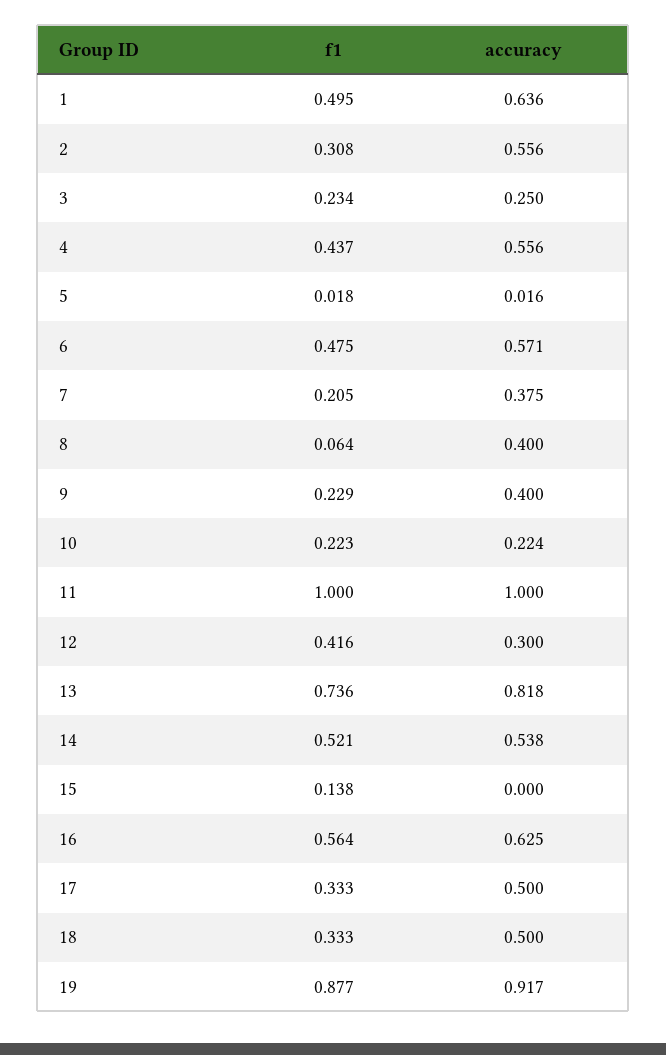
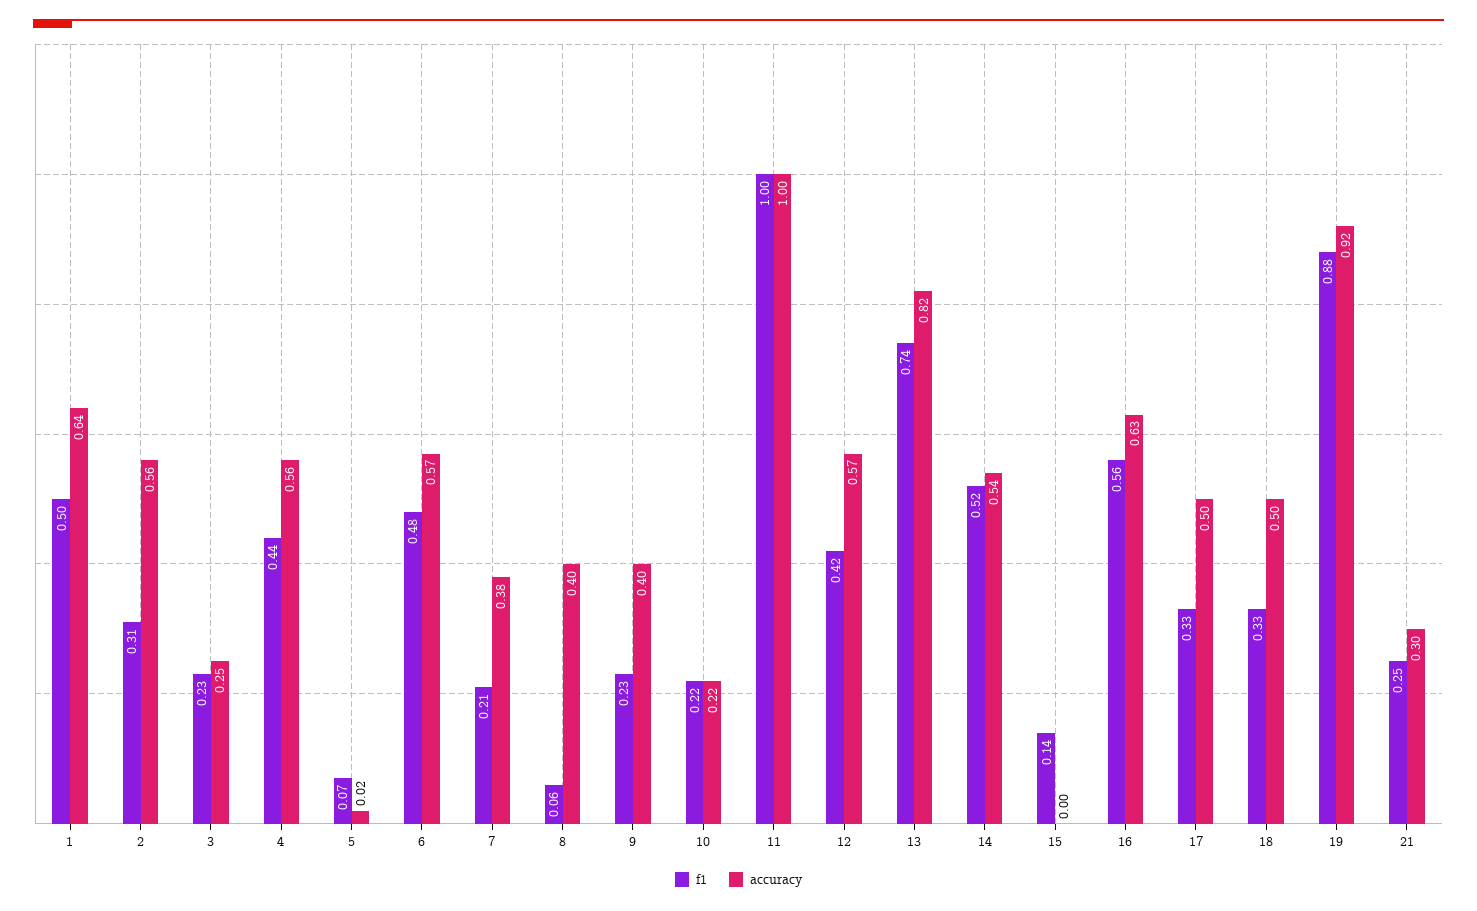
  {
    "f1": {
      "1": 0.495,
      "2": 0.308,
      "3": 0.234,
      "4": 0.437,
-     "5": 0.018,
+     "5": 0.07,
      "6": 0.475,
      "7": 0.205,
      "8": 0.064,
      "9": 0.229,
      "10": 0.223,
      "11": 1,
      "12": 0.416,
      "13": 0.736,
      "14": 0.521,
      "15": 0.138,
      "16": 0.564,
      "17": 0.333,
      "18": 0.333,
-     "19": 0.877
+     "19": 0.877,
+     "21": 0.25
    },
    "accuracy": {
      "1": 0.636,
      "2": 0.556,
      "3": 0.25,
      "4": 0.556,
      "5": 0.016,
      "6": 0.571,
      "7": 0.375,
      "8": 0.4,
      "9": 0.4,
      "10": 0.224,
      "11": 1,
-     "12": 0.3,
+     "12": 0.57,
      "13": 0.818,
      "14": 0.538,
      "15": 0,
      "16": 0.625,
      "17": 0.5,
      "18": 0.5,
-     "19": 0.917
+     "19": 0.917,
+     "21": 0.3
    }
  }

